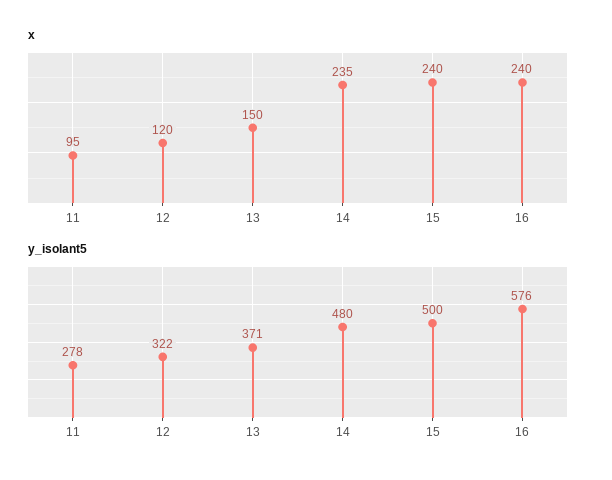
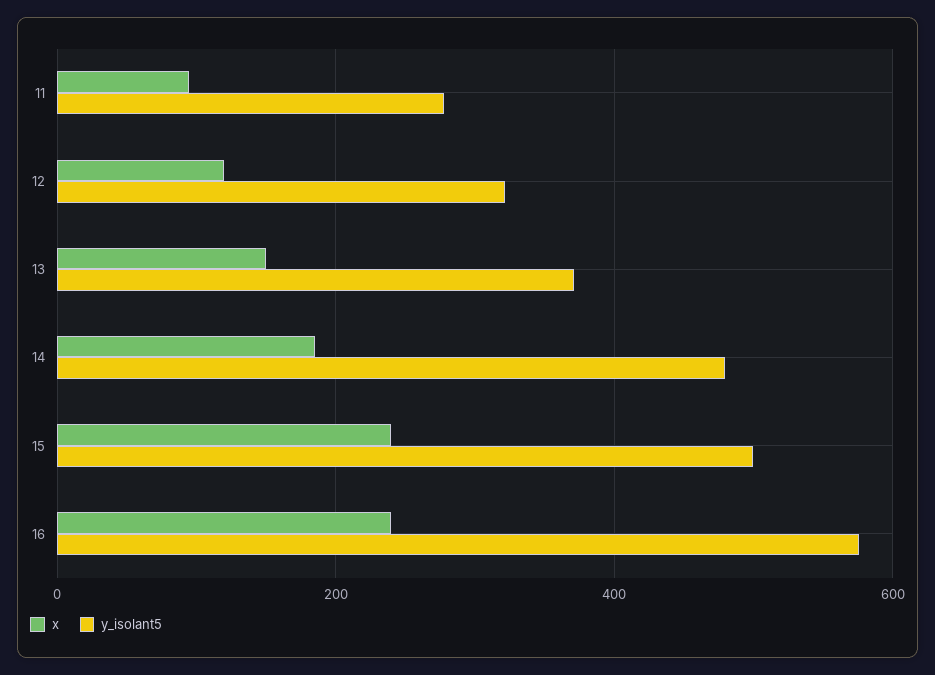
  {
    "x": {
      "11": 95,
      "12": 120,
      "13": 150,
-     "14": 235,
+     "14": 180,
      "15": 240,
      "16": 240
    },
    "y_isolant5": {
      "11": 278,
      "12": 322,
      "13": 371,
      "14": 480,
      "15": 500,
      "16": 576
    }
  }

